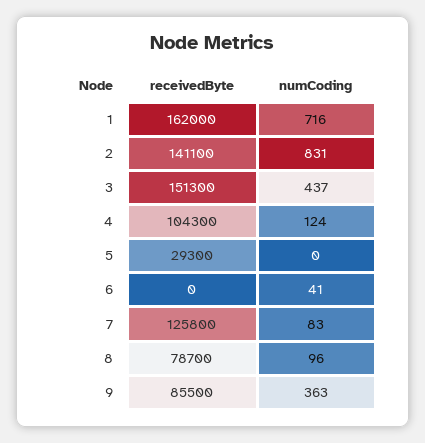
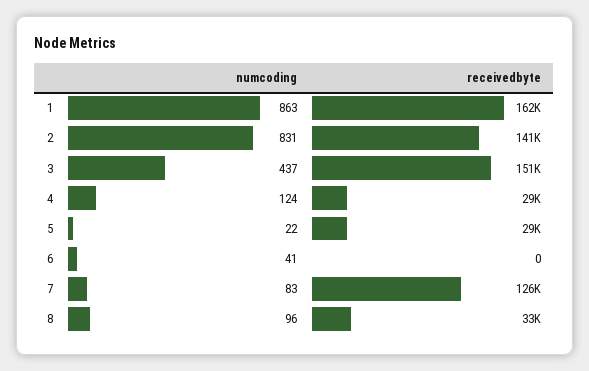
  {
    "receivedByte": {
      "1": 162000,
      "2": 141100,
      "3": 151300,
-     "4": 104300,
+     "4": 29000,
      "5": 29300,
      "6": 0,
      "7": 125800,
-     "8": 78700,
+     "8": 33000
-     "9": 85500
    },
    "numCoding": {
-     "1": 716,
+     "1": 863,
      "2": 831,
      "3": 437,
      "4": 124,
-     "5": 0,
+     "5": 22,
      "6": 41,
      "7": 83,
-     "8": 96,
+     "8": 96
-     "9": 363
    }
  }

